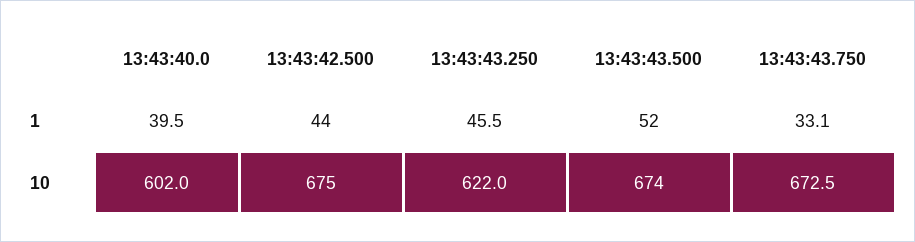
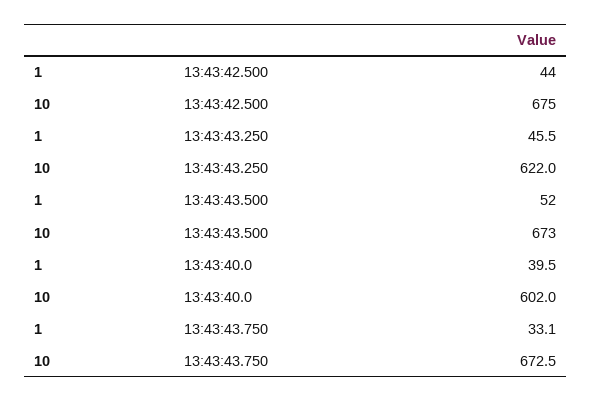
  {
    "13:43:40.0": {
      "1": 39.5,
      "10": 602
    },
    "13:43:42.500": {
      "1": 44,
      "10": 675
    },
    "13:43:43.250": {
      "1": 45.5,
      "10": 622
    },
    "13:43:43.500": {
      "1": 52,
-     "10": 674
+     "10": 673
    },
    "13:43:43.750": {
      "1": 33.1,
      "10": 672.5
    }
  }

